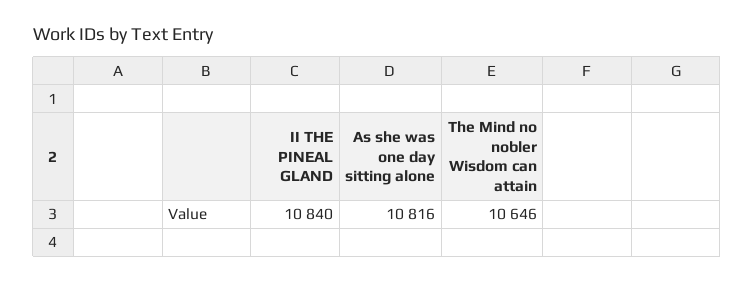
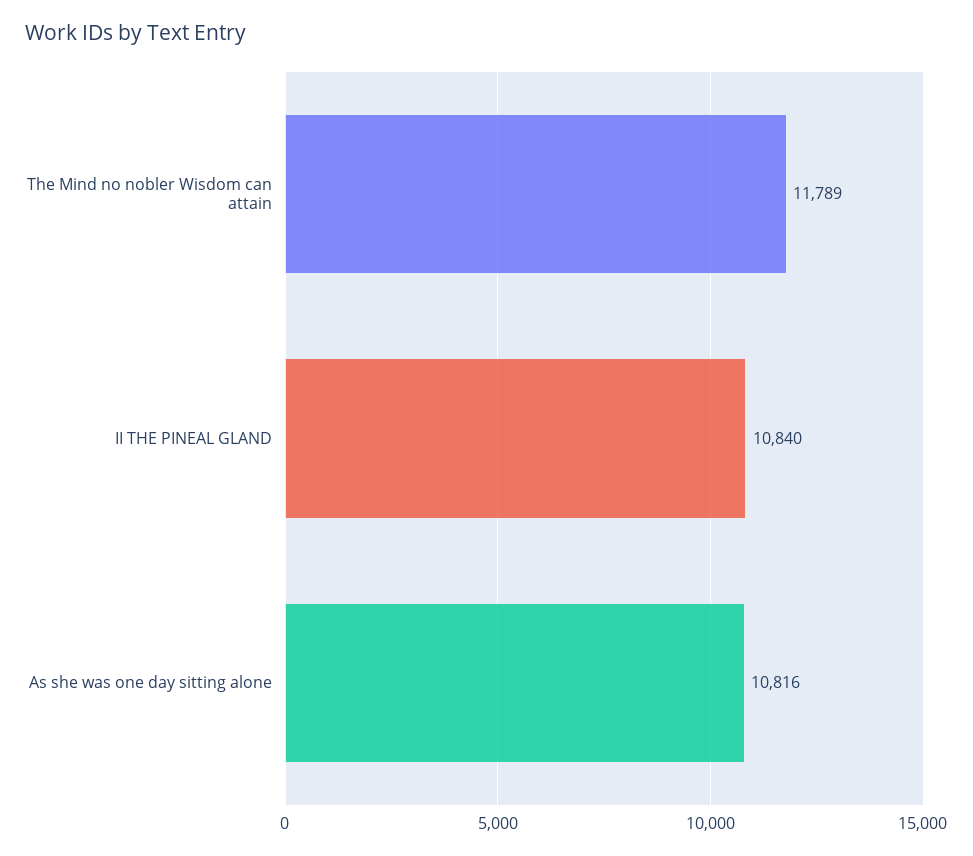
  {
    "II THE PINEAL GLAND": 10840,
    "As she was one day sitting alone": 10816,
-   "The Mind no nobler Wisdom can attain": 10646
+   "The Mind no nobler Wisdom can attain": 11789
  }

